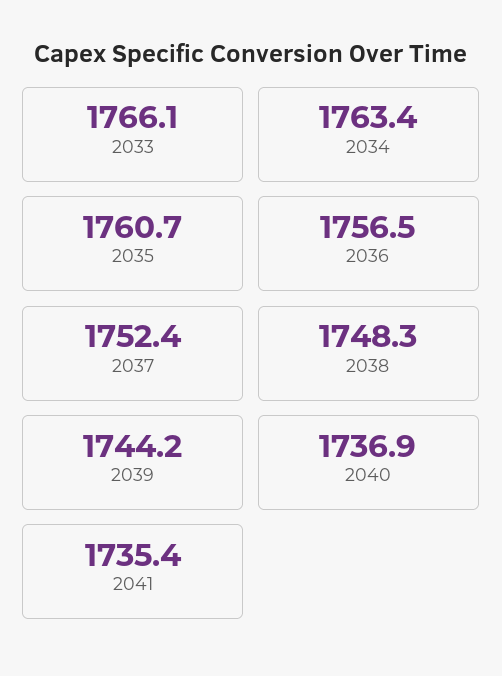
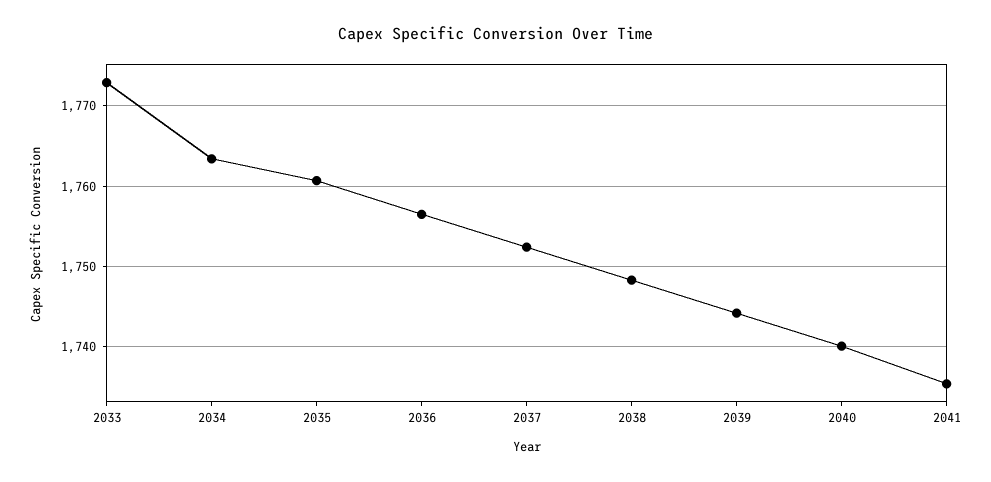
  {
-   "2033": 1766.1,
+   "2033": 1773,
    "2034": 1763.4,
    "2035": 1760.7,
    "2036": 1756.5,
    "2037": 1752.4,
    "2038": 1748.3,
    "2039": 1744.2,
-   "2040": 1736.9,
+   "2040": 1740,
    "2041": 1735.4
  }

